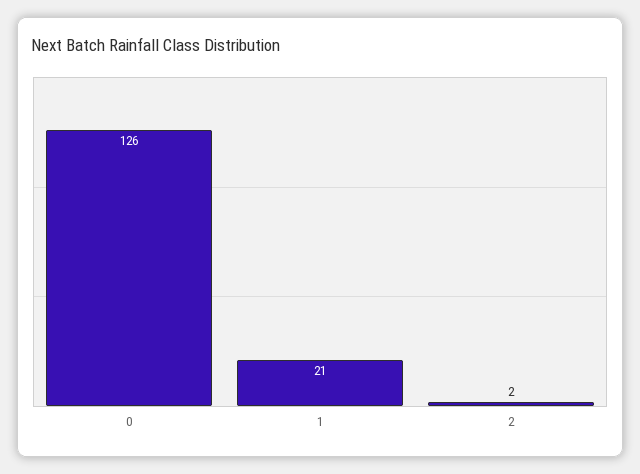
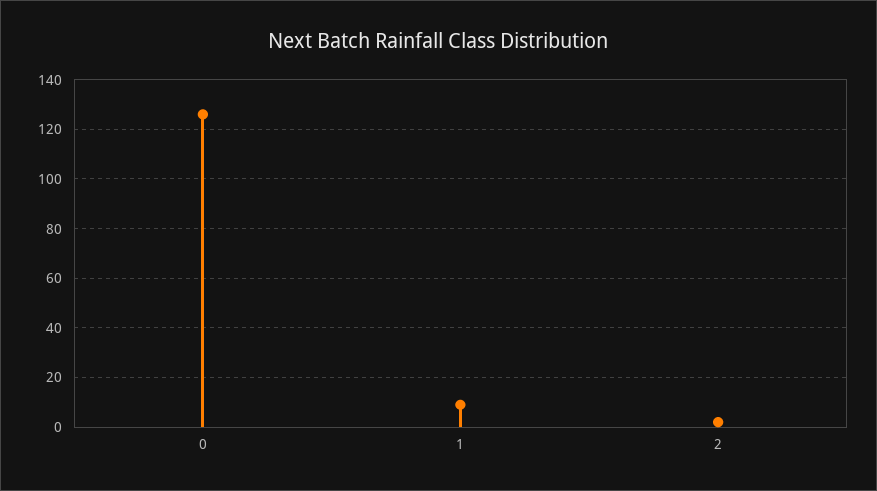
  {
    "0": 126,
-   "1": 21,
+   "1": 10,
    "2": 2
  }

